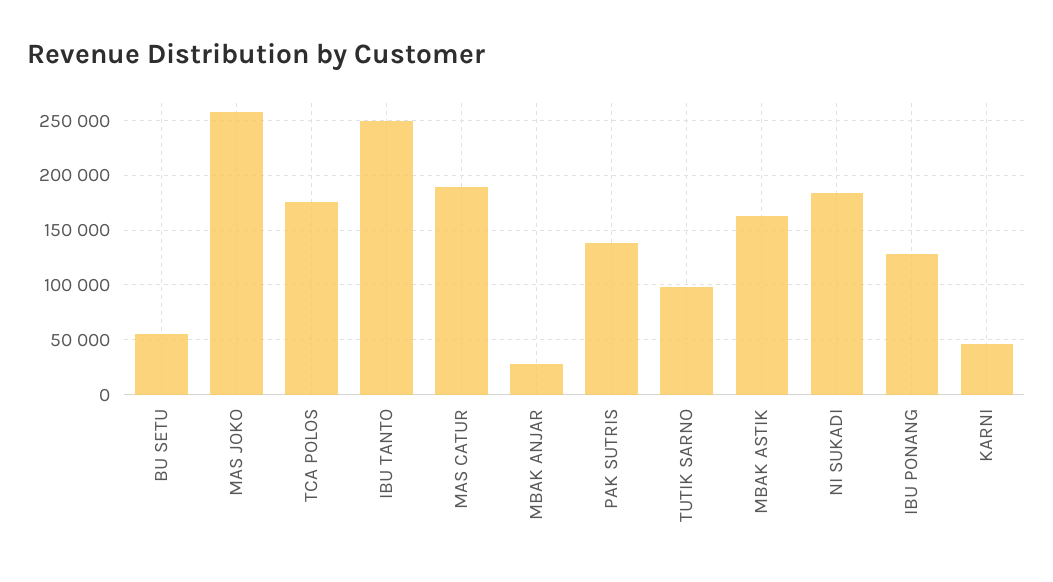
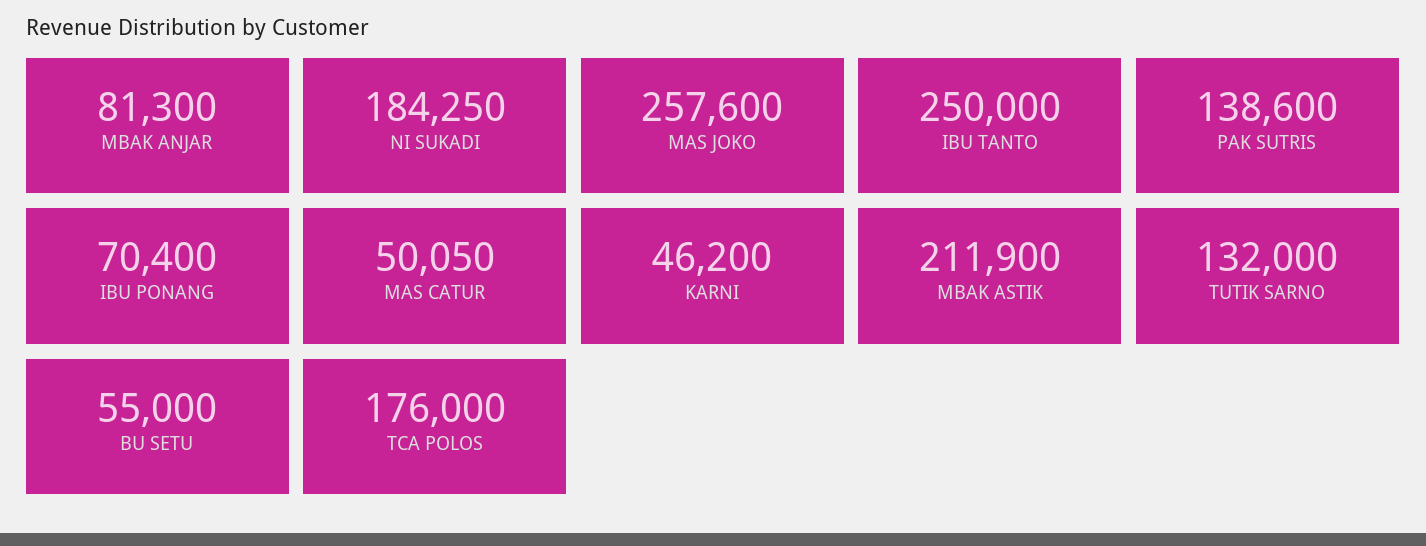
  {
    "BU SETU": 55000,
    "MAS JOKO": 257600,
    "TCA POLOS": 176000,
    "IBU TANTO": 250000,
-   "MAS CATUR": 190000,
+   "MAS CATUR": 50050,
-   "MBAK ANJAR": 30000,
+   "MBAK ANJAR": 81300,
    "PAK SUTRIS": 138600,
-   "TUTIK SARNO": 100000,
+   "TUTIK SARNO": 132000,
-   "MBAK ASTIK": 160000,
+   "MBAK ASTIK": 211900,
    "NI SUKADI": 184250,
-   "IBU PONANG": 130000,
+   "IBU PONANG": 70400,
    "KARNI": 46200
  }

